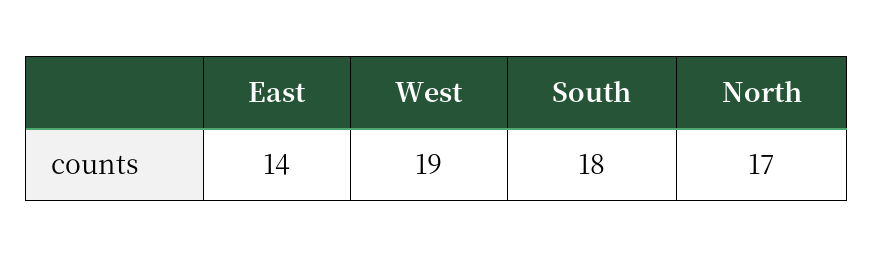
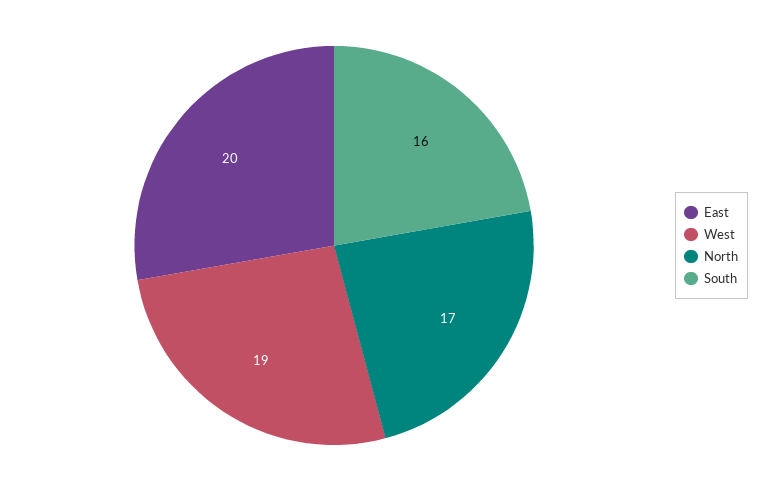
  {
-   "East": 14,
+   "East": 20,
    "West": 19,
-   "South": 18,
+   "South": 16,
    "North": 17
  }

